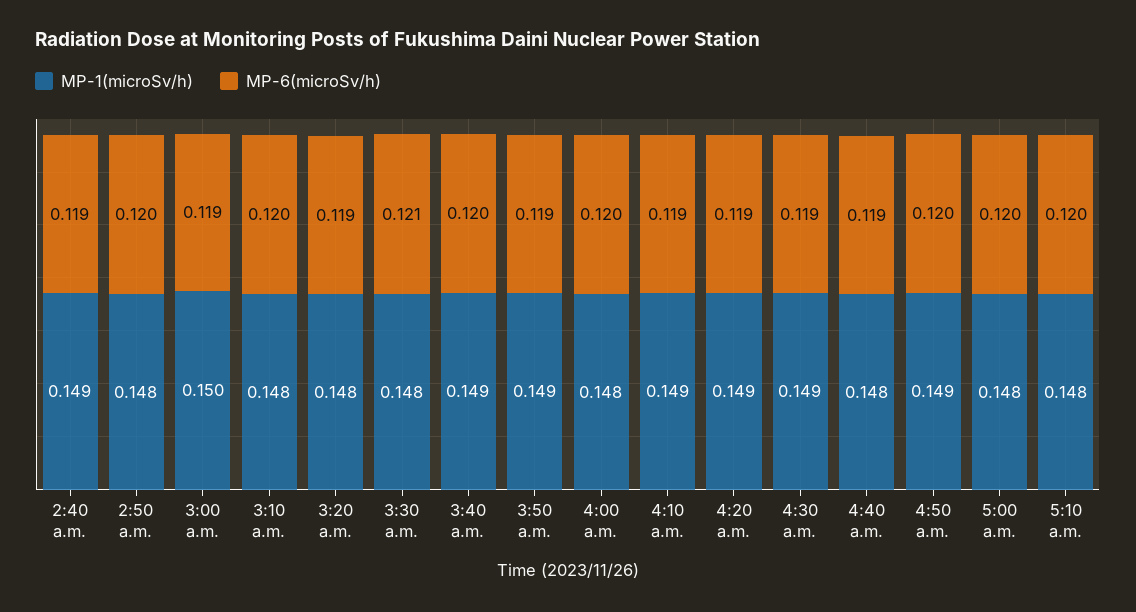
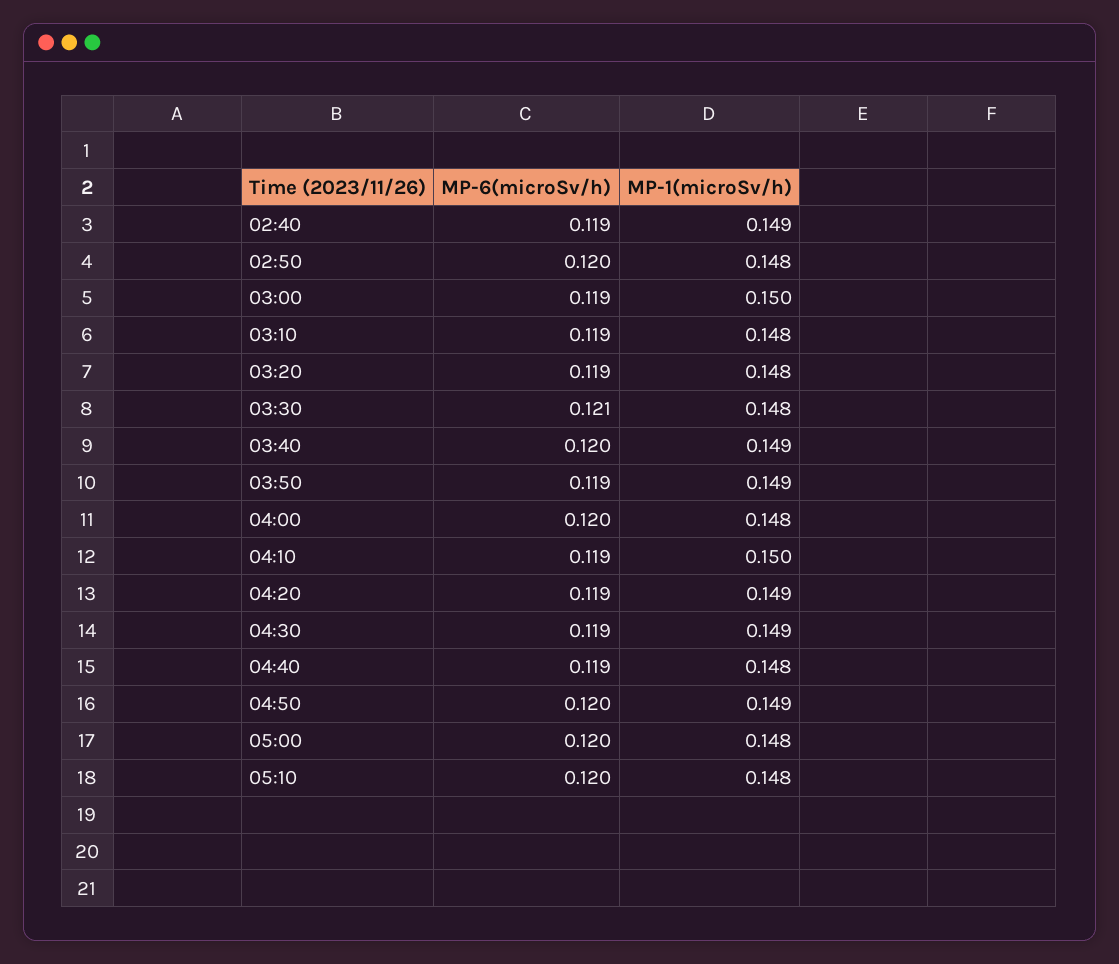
  {
    "MP-1(microSv/h)": {
      "2:40 a.m.": 0.149,
      "2:50 a.m.": 0.148,
      "3:00 a.m.": 0.15,
      "3:10 a.m.": 0.148,
      "3:20 a.m.": 0.148,
      "3:30 a.m.": 0.148,
      "3:40 a.m.": 0.149,
      "3:50 a.m.": 0.149,
      "4:00 a.m.": 0.148,
-     "4:10 a.m.": 0.149,
+     "4:10 a.m.": 0.15,
      "4:20 a.m.": 0.149,
      "4:30 a.m.": 0.149,
      "4:40 a.m.": 0.148,
      "4:50 a.m.": 0.149,
      "5:00 a.m.": 0.148,
      "5:10 a.m.": 0.148
    },
    "MP-6(microSv/h)": {
      "2:40 a.m.": 0.119,
      "2:50 a.m.": 0.12,
      "3:00 a.m.": 0.119,
-     "3:10 a.m.": 0.12,
+     "3:10 a.m.": 0.119,
      "3:20 a.m.": 0.119,
      "3:30 a.m.": 0.121,
      "3:40 a.m.": 0.12,
      "3:50 a.m.": 0.119,
      "4:00 a.m.": 0.12,
      "4:10 a.m.": 0.119,
      "4:20 a.m.": 0.119,
      "4:30 a.m.": 0.119,
      "4:40 a.m.": 0.119,
      "4:50 a.m.": 0.12,
      "5:00 a.m.": 0.12,
      "5:10 a.m.": 0.12
    }
  }

